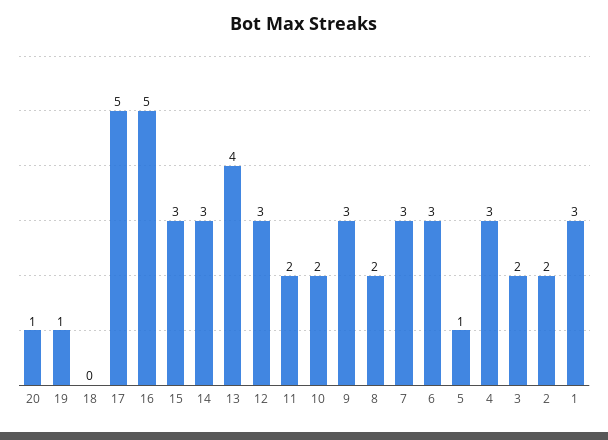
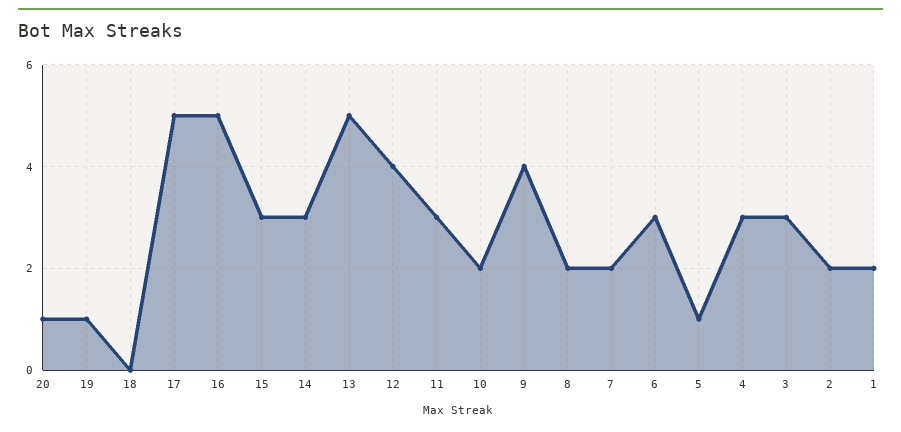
  {
    "20": 1,
    "19": 1,
    "18": 0,
    "17": 5,
    "16": 5,
    "15": 3,
    "14": 3,
-   "13": 4,
+   "13": 5,
-   "12": 3,
+   "12": 4,
-   "11": 2,
+   "11": 3,
    "10": 2,
-   "9": 3,
+   "9": 4,
    "8": 2,
-   "7": 3,
+   "7": 2,
    "6": 3,
    "5": 1,
    "4": 3,
-   "3": 2,
+   "3": 3,
    "2": 2,
-   "1": 3
+   "1": 2
  }

